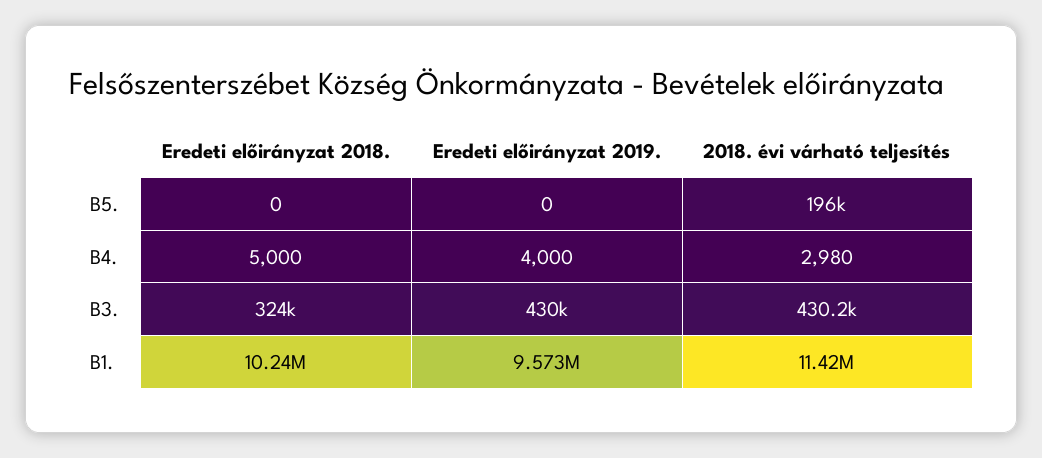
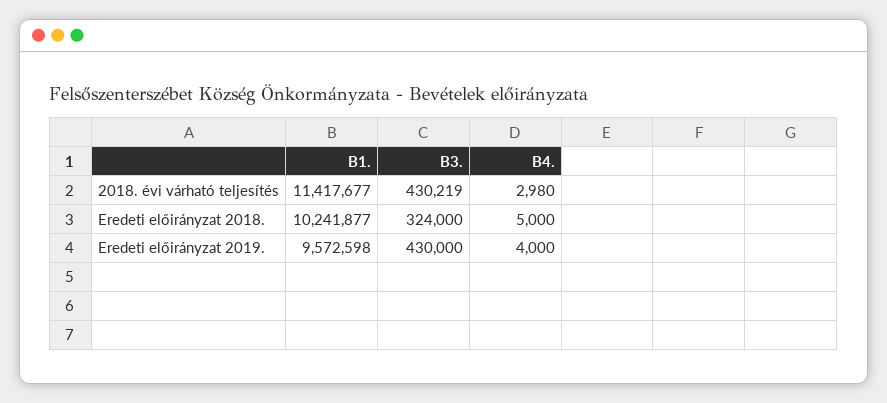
  {
    "Eredeti előirányzat 2018.": {
-     "B5.": 0,
      "B4.": 5000,
      "B3.": 324000,
      "B1.": 10241877
    },
    "Eredeti előirányzat 2019.": {
-     "B5.": 0,
      "B4.": 4000,
      "B3.": 430000,
      "B1.": 9572598
    },
    "2018. évi várható teljesítés": {
-     "B5.": 196000,
      "B4.": 2980,
      "B3.": 430219,
      "B1.": 11417677
    }
  }

